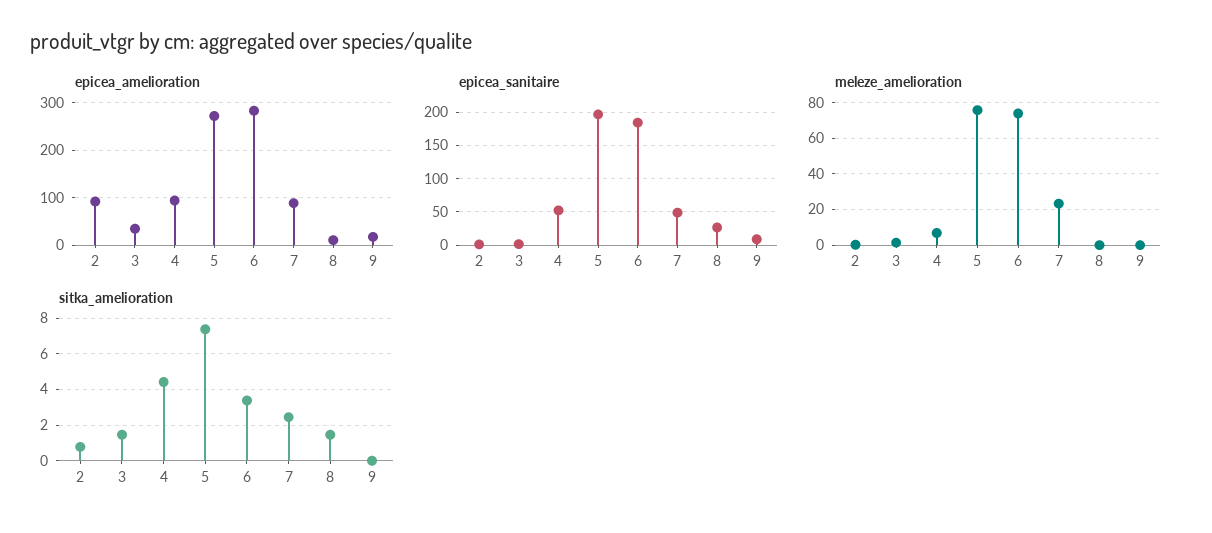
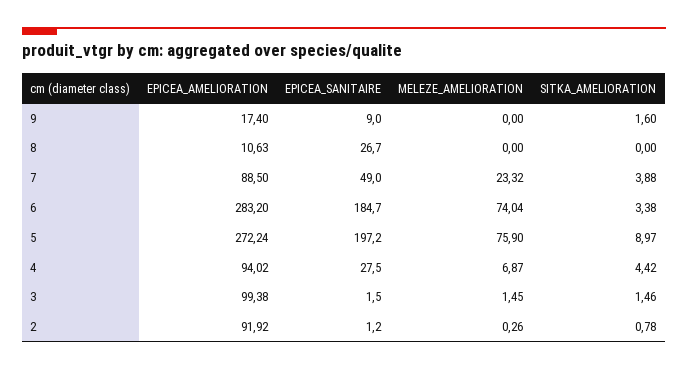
  {
    "epicea_amelioration": {
      "2": 91.92,
-     "3": 40,
+     "3": 99.38,
      "4": 94.02,
      "5": 272.24,
      "6": 283.2,
      "7": 88.5,
      "8": 10.63,
      "9": 17.4
    },
    "epicea_sanitaire": {
      "2": 1.2,
      "3": 1.5,
-     "4": 50,
+     "4": 27.5,
      "5": 197.2,
      "6": 184.7,
      "7": 49,
      "8": 26.7,
      "9": 9
    },
    "meleze_amelioration": {
      "2": 0.26,
      "3": 1.45,
      "4": 6.87,
      "5": 75.9,
      "6": 74.04,
      "7": 23.32,
      "8": 0,
      "9": 0
    },
    "sitka_amelioration": {
      "2": 0.78,
      "3": 1.46,
      "4": 4.42,
-     "5": 7.5,
+     "5": 8.97,
      "6": 3.38,
-     "7": 2.5,
+     "7": 3.88,
-     "8": 1.5,
+     "8": 0,
-     "9": 0
+     "9": 1.6
    }
  }

